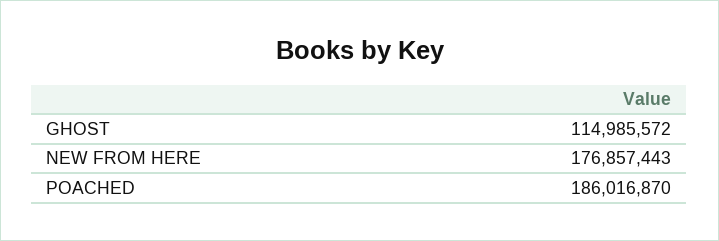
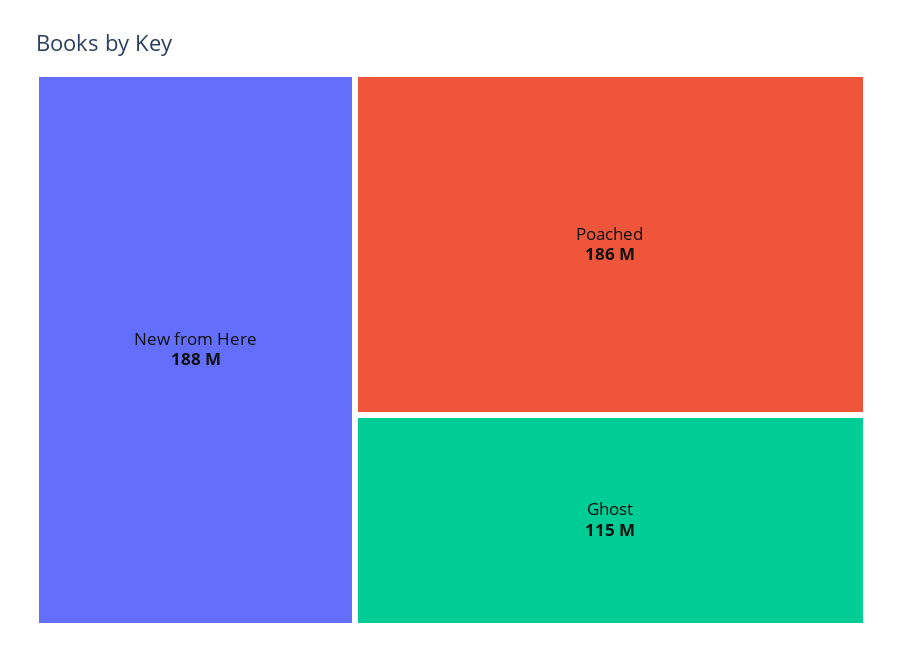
  {
    "GHOST": 114985572,
-   "NEW FROM HERE": 176857443,
+   "NEW FROM HERE": 188000000,
    "POACHED": 186016870
  }

